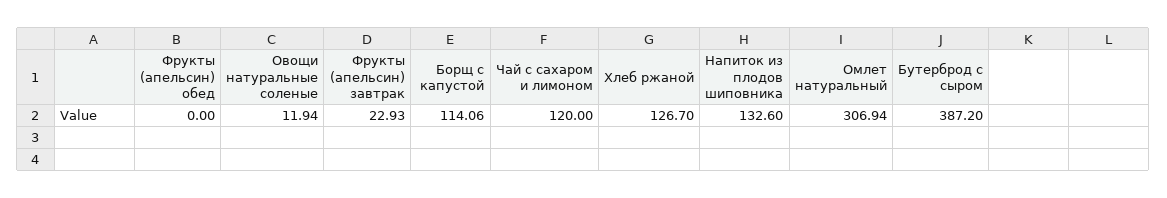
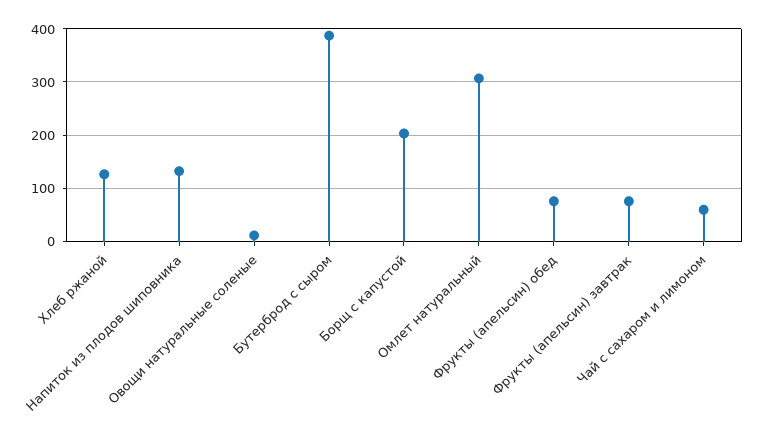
  {
-   "Фрукты (апельсин) обед": 0,
+   "Фрукты (апельсин) обед": 80,
    "Овощи натуральные соленые": 11.94,
-   "Фрукты (апельсин) завтрак": 22.93,
+   "Фрукты (апельсин) завтрак": 80,
-   "Борщ с капустой": 114.06,
+   "Борщ с капустой": 200,
-   "Чай с сахаром и лимоном": 120,
+   "Чай с сахаром и лимоном": 60,
    "Хлеб ржаной": 126.7,
    "Напиток из плодов шиповника": 132.6,
    "Омлет натуральный": 306.94,
    "Бутерброд с сыром": 387.2
  }

